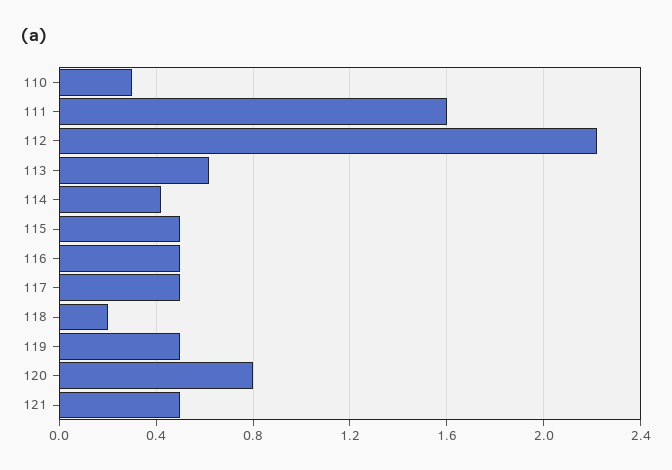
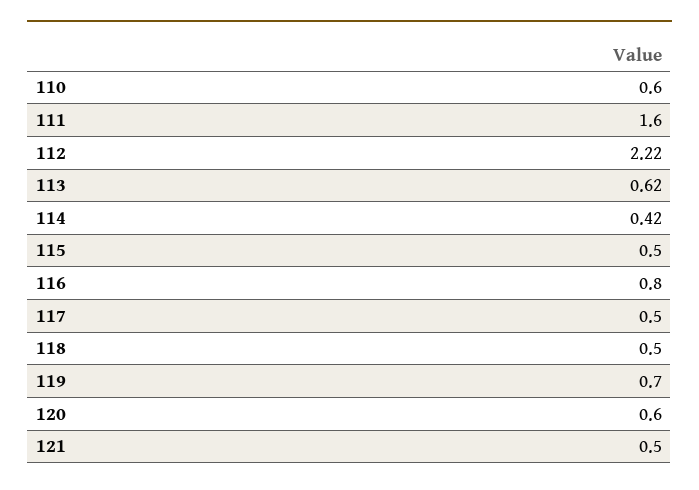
  {
-   "110": 0.3,
+   "110": 0.6,
    "111": 1.6,
    "112": 2.22,
    "113": 0.62,
    "114": 0.42,
    "115": 0.5,
-   "116": 0.5,
+   "116": 0.8,
    "117": 0.5,
-   "118": 0.2,
+   "118": 0.5,
-   "119": 0.5,
+   "119": 0.7,
-   "120": 0.8,
+   "120": 0.6,
    "121": 0.5
  }

